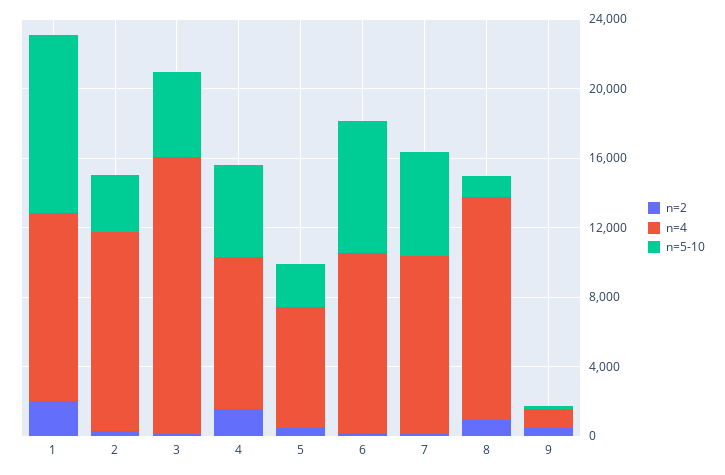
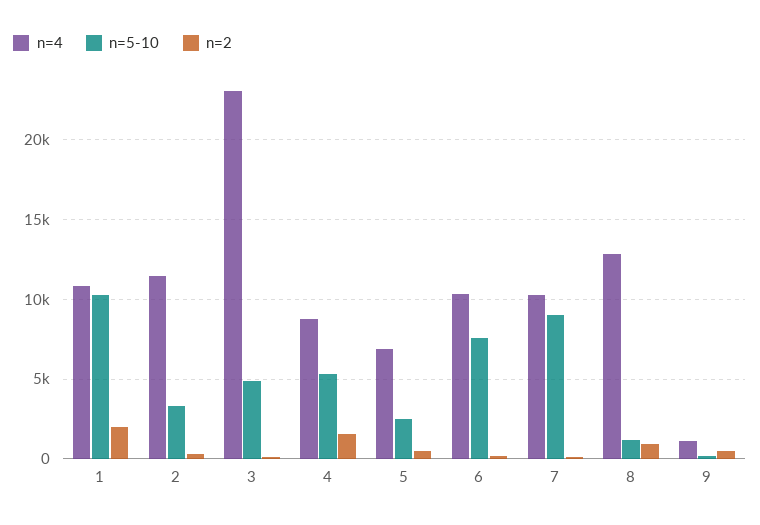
  {
    "n=2": {
      "1": 2000,
      "2": 500,
      "3": 0,
      "4": 1500,
      "5": 500,
      "6": 0,
      "7": 0,
      "8": 1000,
      "9": 500
    },
    "n=4": {
      "1": 11000,
      "2": 11500,
-     "3": 16000,
+     "3": 23000,
      "4": 9000,
      "5": 7000,
      "6": 10500,
      "7": 10000,
      "8": 13000,
      "9": 1000
    },
    "n=5-10": {
      "1": 10000,
      "2": 3500,
      "3": 5000,
      "4": 5500,
      "5": 2500,
      "6": 7500,
-     "7": 6000,
+     "7": 9000,
      "8": 1000,
      "9": 0
    }
  }

